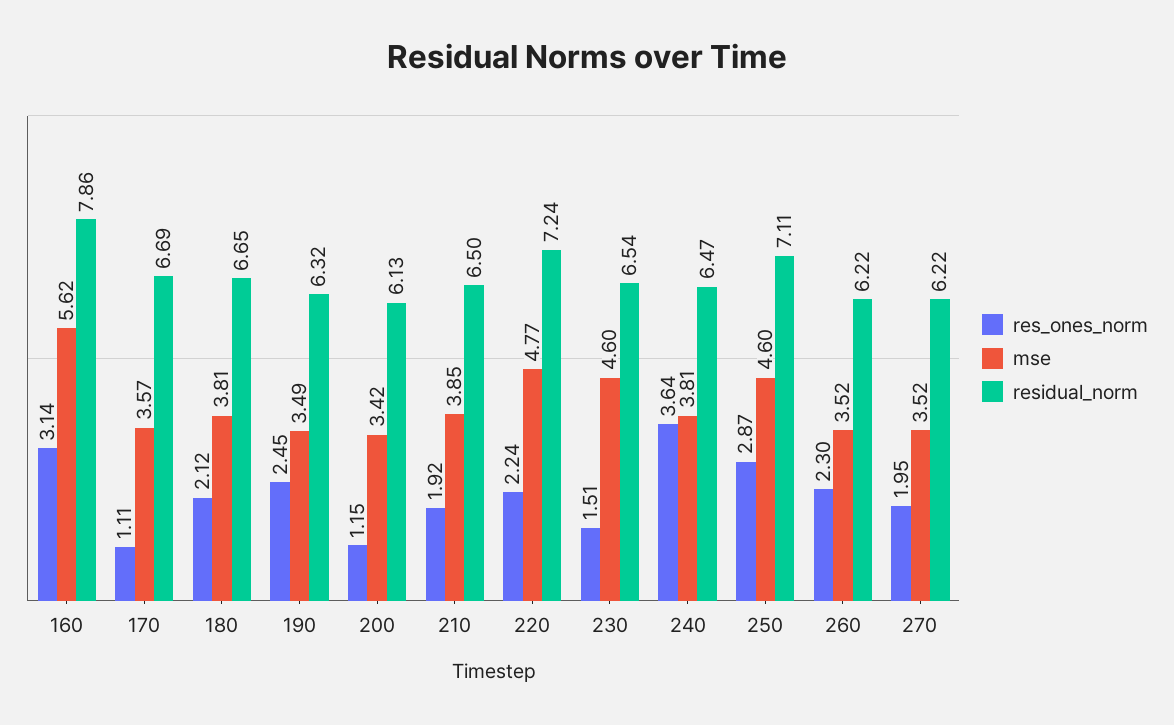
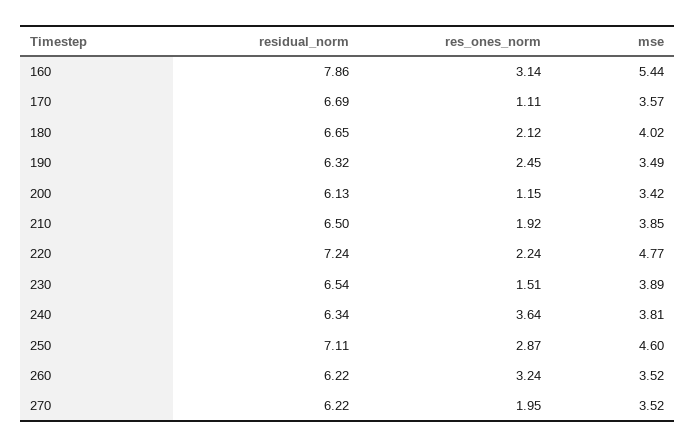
  {
    "res_ones_norm": {
      "160": 3.14,
      "170": 1.11,
      "180": 2.12,
      "190": 2.45,
      "200": 1.15,
      "210": 1.92,
      "220": 2.24,
      "230": 1.51,
      "240": 3.64,
      "250": 2.87,
-     "260": 2.3,
+     "260": 3.24,
      "270": 1.95
    },
    "mse": {
-     "160": 5.62,
+     "160": 5.44,
      "170": 3.57,
-     "180": 3.81,
+     "180": 4.02,
      "190": 3.49,
      "200": 3.42,
      "210": 3.85,
      "220": 4.77,
-     "230": 4.6,
+     "230": 3.89,
      "240": 3.81,
      "250": 4.6,
      "260": 3.52,
      "270": 3.52
    },
    "residual_norm": {
      "160": 7.86,
      "170": 6.69,
      "180": 6.65,
      "190": 6.32,
      "200": 6.13,
      "210": 6.5,
      "220": 7.24,
      "230": 6.54,
-     "240": 6.47,
+     "240": 6.34,
      "250": 7.11,
      "260": 6.22,
      "270": 6.22
    }
  }

